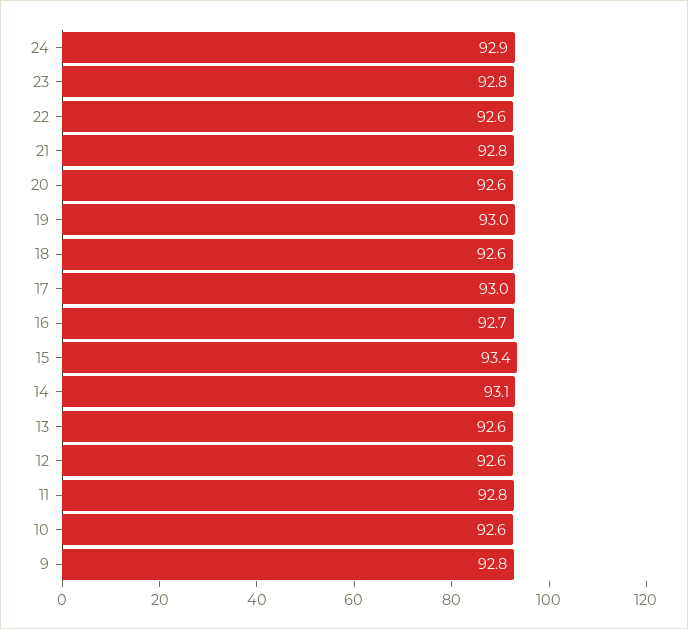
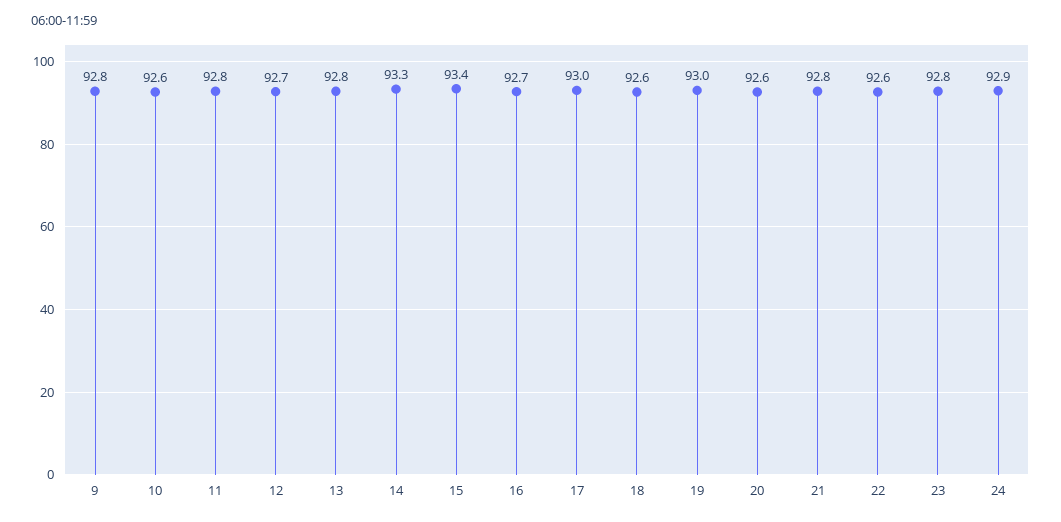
  {
    "24": 92.9,
    "23": 92.8,
    "22": 92.6,
    "21": 92.8,
    "20": 92.6,
    "19": 93,
    "18": 92.6,
    "17": 93,
    "16": 92.7,
    "15": 93.4,
-   "14": 93.1,
+   "14": 93.3,
-   "13": 92.6,
+   "13": 92.8,
-   "12": 92.6,
+   "12": 92.7,
    "11": 92.8,
    "10": 92.6,
    "9": 92.8
  }

